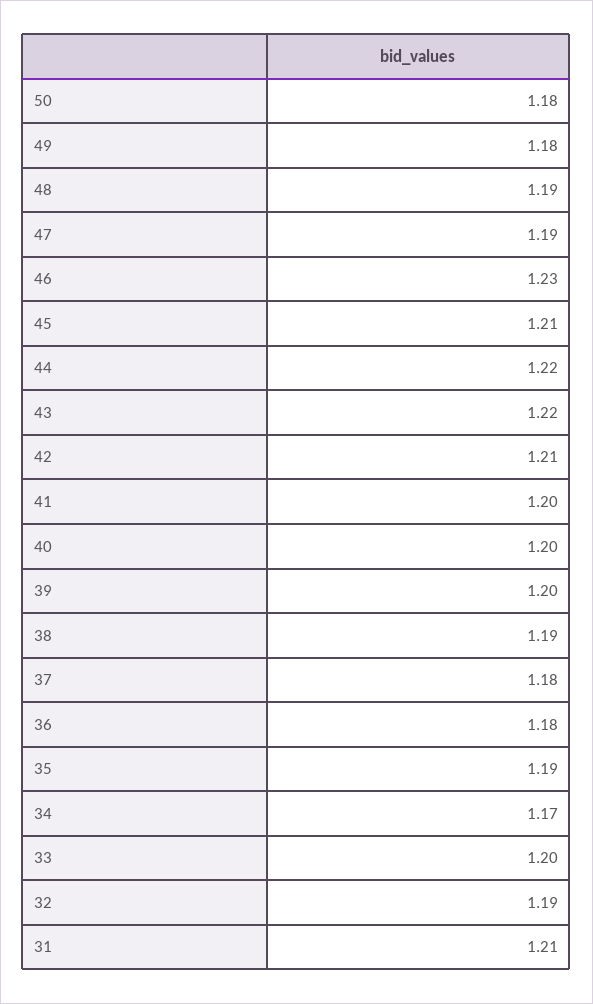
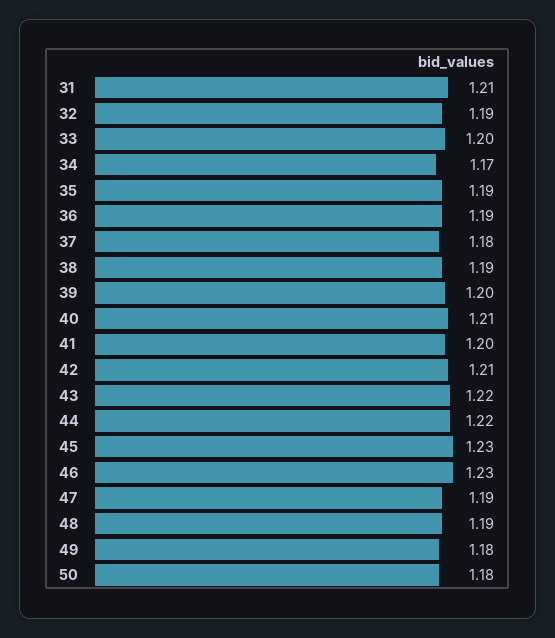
  {
    "50": 1.18,
    "49": 1.18,
    "48": 1.19,
    "47": 1.19,
    "46": 1.23,
-   "45": 1.21,
+   "45": 1.23,
    "44": 1.22,
    "43": 1.22,
    "42": 1.21,
    "41": 1.2,
-   "40": 1.2,
+   "40": 1.21,
    "39": 1.2,
    "38": 1.19,
    "37": 1.18,
-   "36": 1.18,
+   "36": 1.19,
    "35": 1.19,
    "34": 1.17,
    "33": 1.2,
    "32": 1.19,
    "31": 1.21
  }

